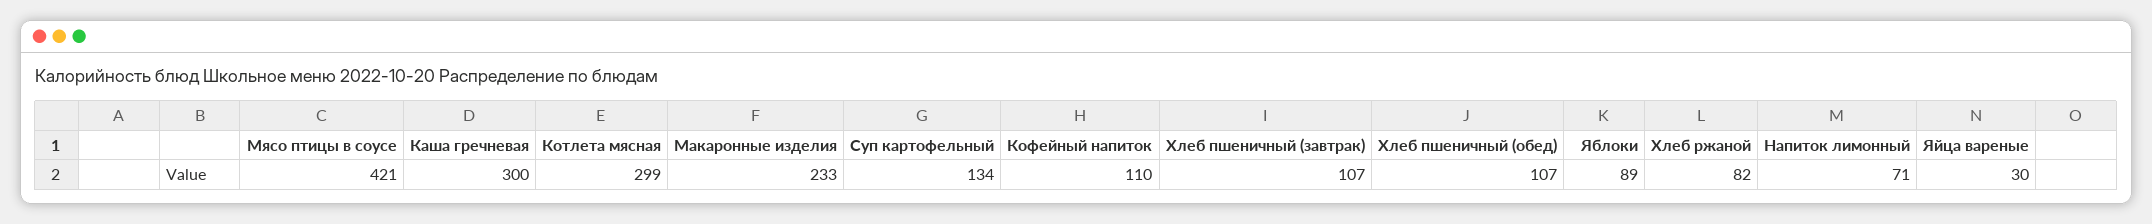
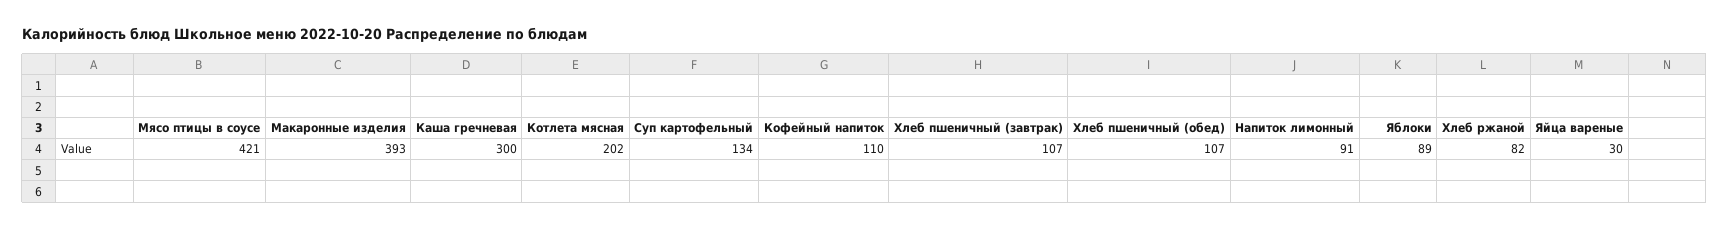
  {
    "Мясо птицы в соусе": 421,
    "Каша гречневая": 300,
-   "Котлета мясная": 299,
+   "Котлета мясная": 202,
-   "Макаронные изделия": 233,
+   "Макаронные изделия": 393,
    "Суп картофельный": 134,
    "Кофейный напиток": 110,
    "Хлеб пшеничный (завтрак)": 107,
    "Хлеб пшеничный (обед)": 107,
    "Яблоки": 89,
    "Хлеб ржаной": 82,
-   "Напиток лимонный": 71,
+   "Напиток лимонный": 91,
    "Яйца вареные": 30
  }

